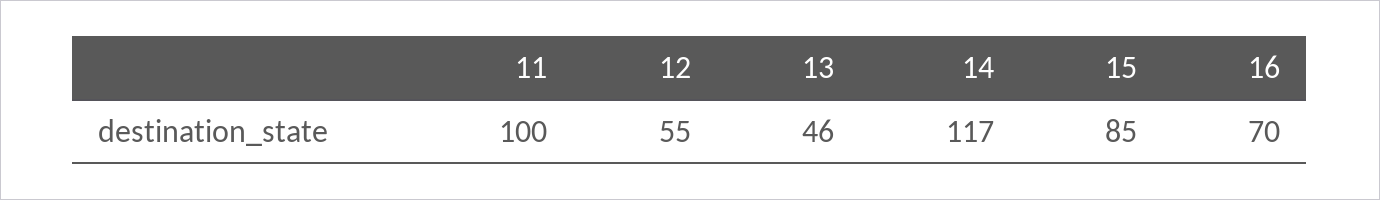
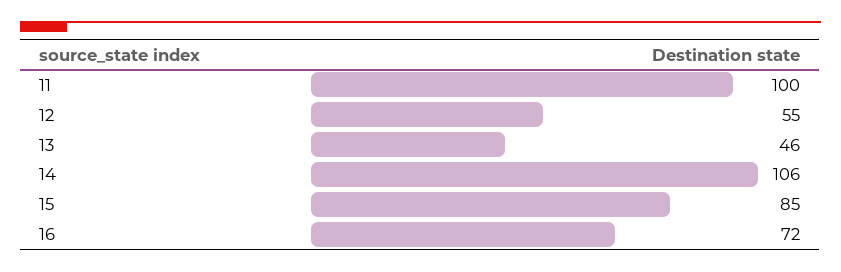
  {
    "11": 100,
    "12": 55,
    "13": 46,
-   "14": 117,
+   "14": 106,
    "15": 85,
-   "16": 70
+   "16": 72
  }

